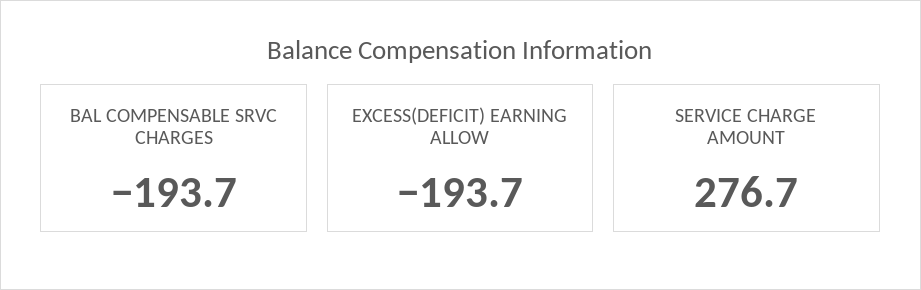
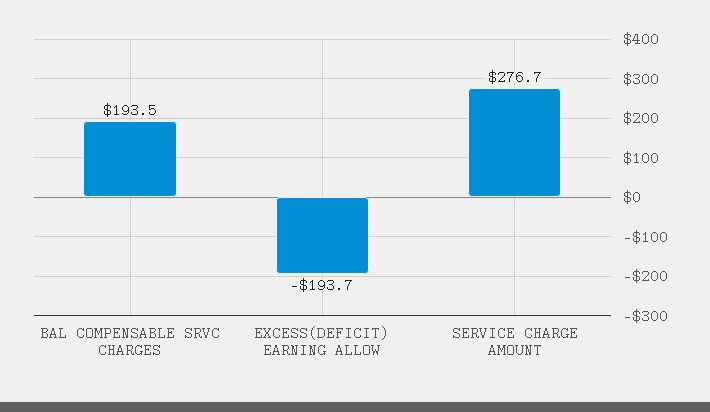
  {
-   "BAL COMPENSABLE SRVC CHARGES": -193.7,
+   "BAL COMPENSABLE SRVC CHARGES": 193.5,
    "EXCESS(DEFICIT) EARNING ALLOW": -193.7,
    "SERVICE CHARGE AMOUNT": 276.7
  }

